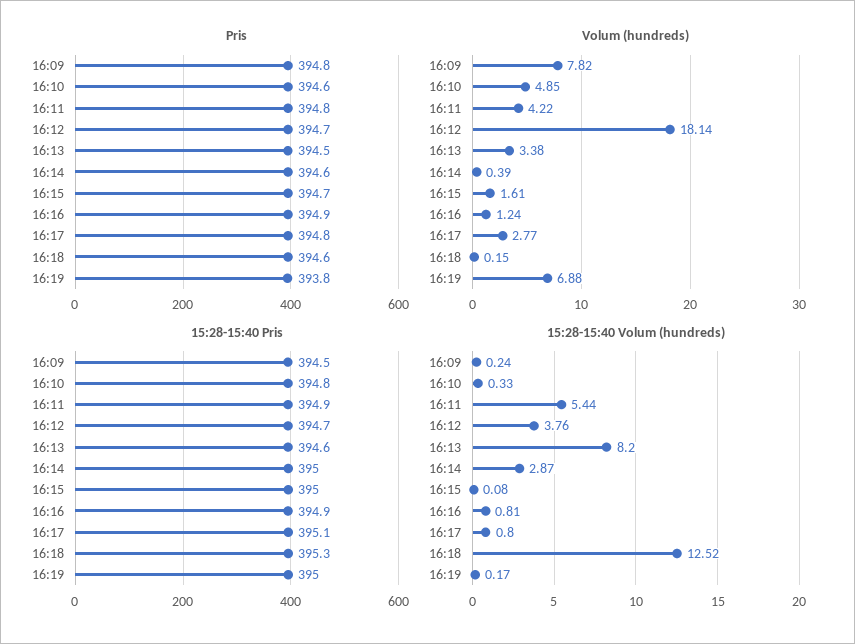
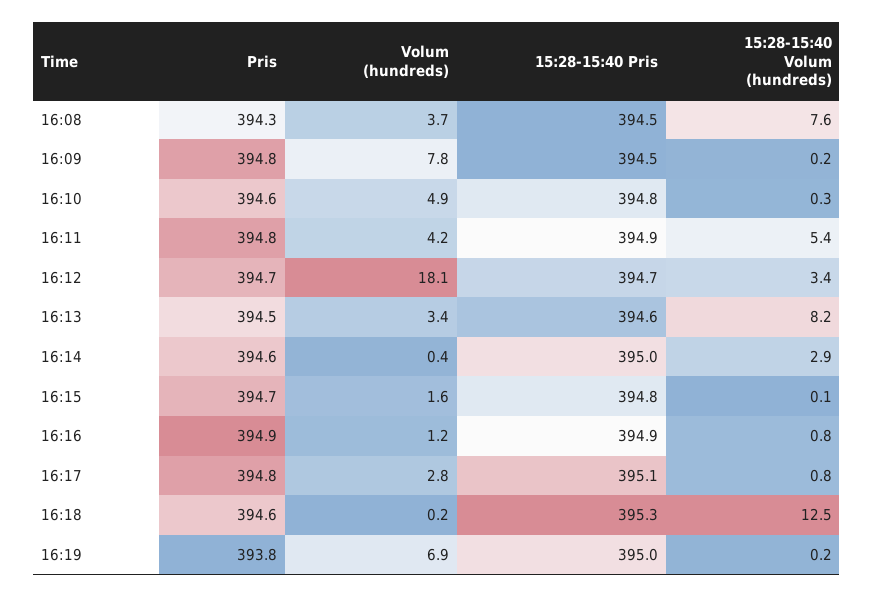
  {
    "Pris": {
      "16:09": 394.8,
      "16:10": 394.6,
      "16:11": 394.8,
      "16:12": 394.7,
      "16:13": 394.5,
      "16:14": 394.6,
      "16:15": 394.7,
      "16:16": 394.9,
      "16:17": 394.8,
      "16:18": 394.6,
-     "16:19": 393.8
+     "16:19": 393.8,
+     "16:08": 394.3
    },
    "Volum (hundreds)": {
      "16:09": 7.82,
      "16:10": 4.85,
      "16:11": 4.22,
      "16:12": 18.14,
      "16:13": 3.38,
      "16:14": 0.39,
      "16:15": 1.61,
      "16:16": 1.24,
      "16:17": 2.77,
      "16:18": 0.15,
-     "16:19": 6.88
+     "16:19": 6.88,
+     "16:08": 3.7
    },
    "15:28-15:40 Pris": {
      "16:09": 394.5,
      "16:10": 394.8,
      "16:11": 394.9,
      "16:12": 394.7,
      "16:13": 394.6,
      "16:14": 395,
-     "16:15": 395,
+     "16:15": 394.8,
      "16:16": 394.9,
      "16:17": 395.1,
      "16:18": 395.3,
-     "16:19": 395
+     "16:19": 395,
+     "16:08": 394.5
    },
    "15:28-15:40 Volum (hundreds)": {
      "16:09": 0.24,
      "16:10": 0.33,
      "16:11": 5.44,
-     "16:12": 3.76,
+     "16:12": 3.4,
      "16:13": 8.2,
      "16:14": 2.87,
      "16:15": 0.08,
      "16:16": 0.81,
      "16:17": 0.8,
      "16:18": 12.52,
-     "16:19": 0.17
+     "16:19": 0.17,
+     "16:08": 7.6
    }
  }

